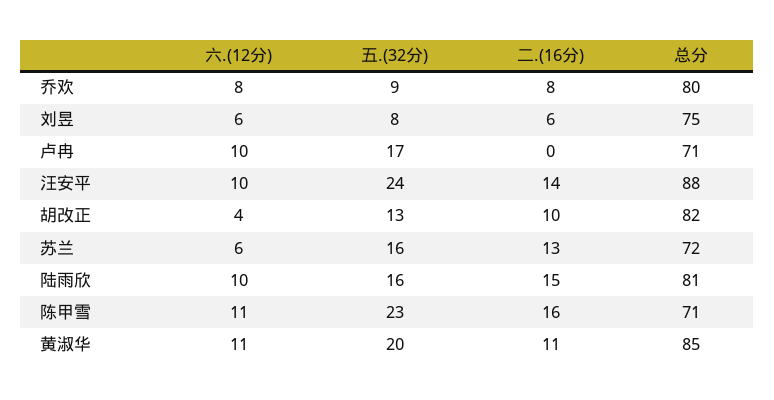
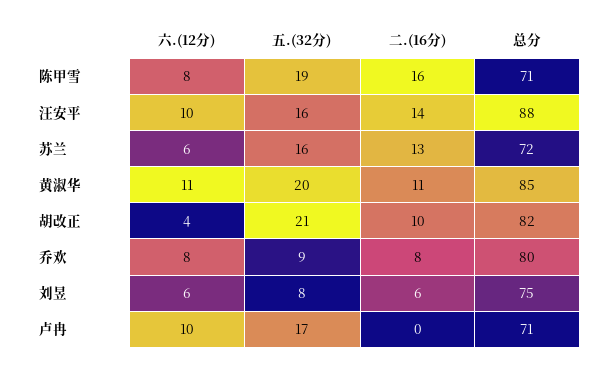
  {
    "六.(12分)": {
      "乔欢": 8,
      "刘昱": 6,
      "卢冉": 10,
      "汪安平": 10,
      "胡改正": 4,
      "苏兰": 6,
-     "陆雨欣": 10,
-     "陈甲雪": 11,
+     "陈甲雪": 8,
      "黄淑华": 11
    },
    "五.(32分)": {
      "乔欢": 9,
      "刘昱": 8,
      "卢冉": 17,
-     "汪安平": 24,
+     "汪安平": 16,
-     "胡改正": 13,
+     "胡改正": 21,
      "苏兰": 16,
-     "陆雨欣": 16,
-     "陈甲雪": 23,
+     "陈甲雪": 19,
      "黄淑华": 20
    },
    "二.(16分)": {
      "乔欢": 8,
      "刘昱": 6,
      "卢冉": 0,
      "汪安平": 14,
      "胡改正": 10,
      "苏兰": 13,
-     "陆雨欣": 15,
      "陈甲雪": 16,
      "黄淑华": 11
    },
    "总分": {
      "乔欢": 80,
      "刘昱": 75,
      "卢冉": 71,
      "汪安平": 88,
      "胡改正": 82,
      "苏兰": 72,
-     "陆雨欣": 81,
      "陈甲雪": 71,
      "黄淑华": 85
    }
  }

